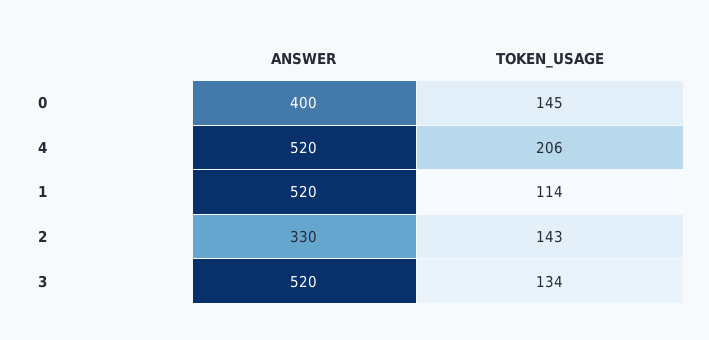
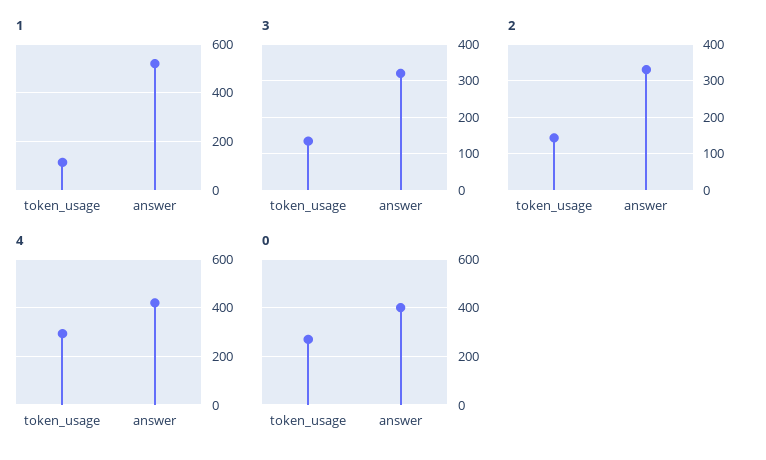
  {
    "0": {
      "ANSWER": 400,
-     "TOKEN_USAGE": 145
+     "TOKEN_USAGE": 275
    },
    "4": {
-     "ANSWER": 520,
+     "ANSWER": 425,
-     "TOKEN_USAGE": 206
+     "TOKEN_USAGE": 300
    },
    "1": {
      "ANSWER": 520,
      "TOKEN_USAGE": 114
    },
    "2": {
      "ANSWER": 330,
      "TOKEN_USAGE": 143
    },
    "3": {
-     "ANSWER": 520,
+     "ANSWER": 320,
      "TOKEN_USAGE": 134
    }
  }

